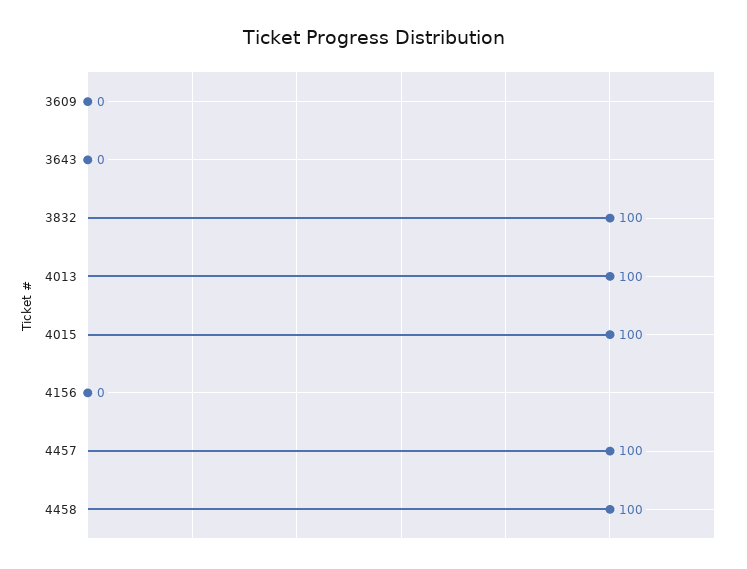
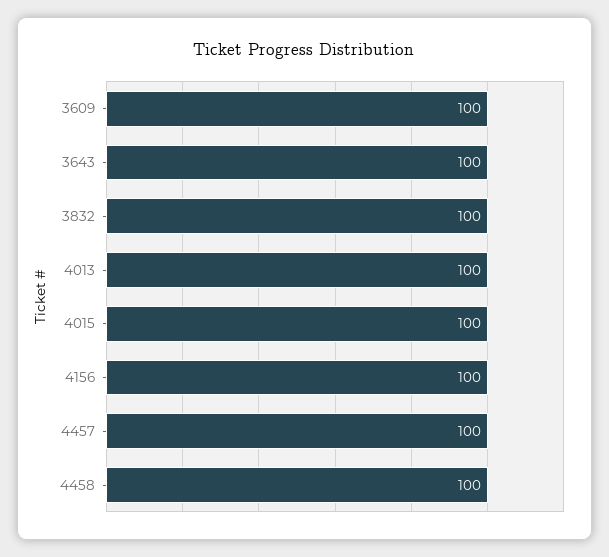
  {
-   "3609": 0,
+   "3609": 100,
-   "3643": 0,
+   "3643": 100,
    "3832": 100,
    "4013": 100,
    "4015": 100,
-   "4156": 0,
+   "4156": 100,
    "4457": 100,
    "4458": 100
  }

